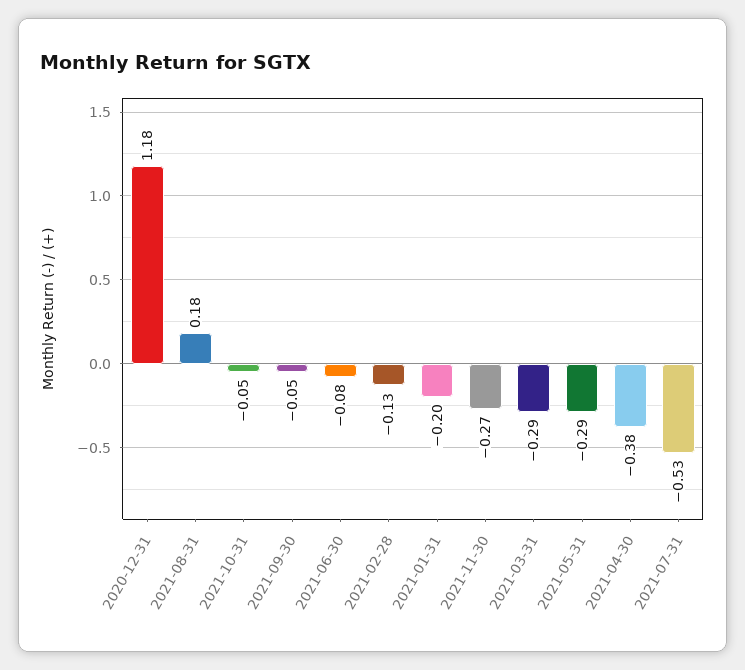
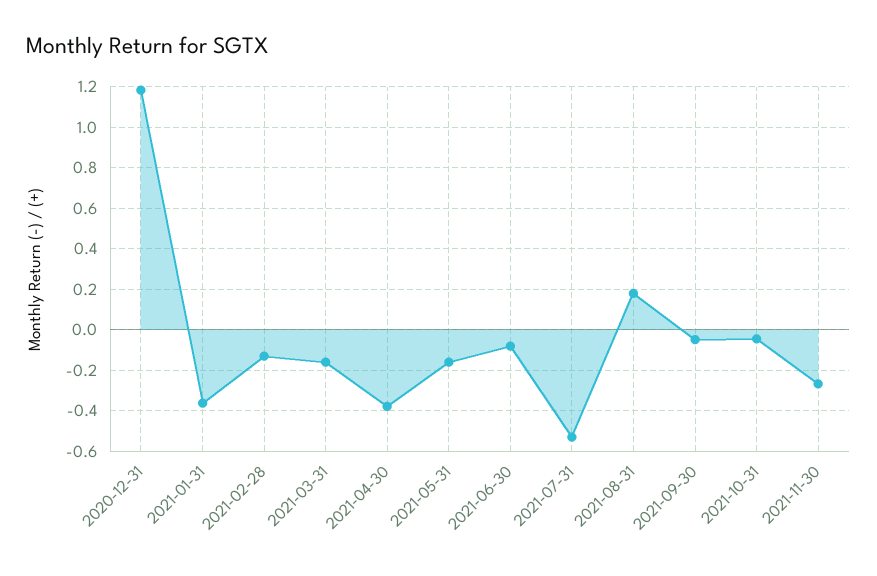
  {
    "2020-12-31": 1.18,
    "2021-08-31": 0.18,
    "2021-10-31": -0.05,
    "2021-09-30": -0.05,
    "2021-06-30": -0.08,
    "2021-02-28": -0.13,
-   "2021-01-31": -0.2,
+   "2021-01-31": -0.35,
    "2021-11-30": -0.27,
-   "2021-03-31": -0.29,
+   "2021-03-31": -0.15,
-   "2021-05-31": -0.29,
+   "2021-05-31": -0.15,
    "2021-04-30": -0.38,
    "2021-07-31": -0.53
  }

